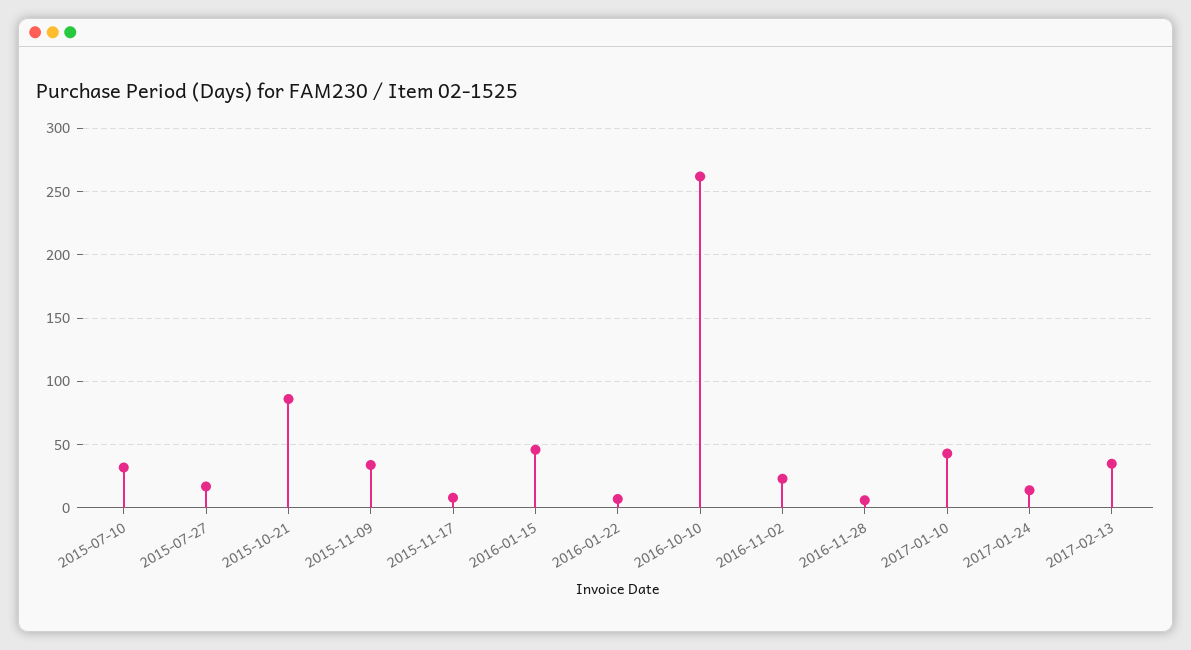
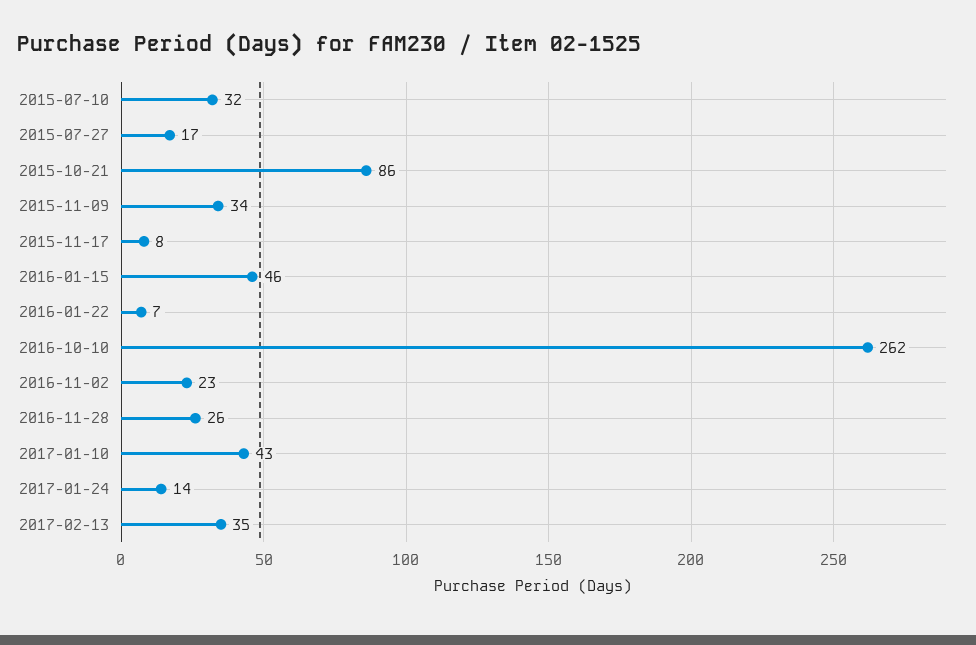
  {
    "2015-07-10": 32,
    "2015-07-27": 17,
    "2015-10-21": 86,
    "2015-11-09": 34,
    "2015-11-17": 8,
    "2016-01-15": 46,
    "2016-01-22": 7,
    "2016-10-10": 262,
    "2016-11-02": 23,
-   "2016-11-28": 5,
+   "2016-11-28": 26,
    "2017-01-10": 43,
    "2017-01-24": 14,
    "2017-02-13": 35
  }

